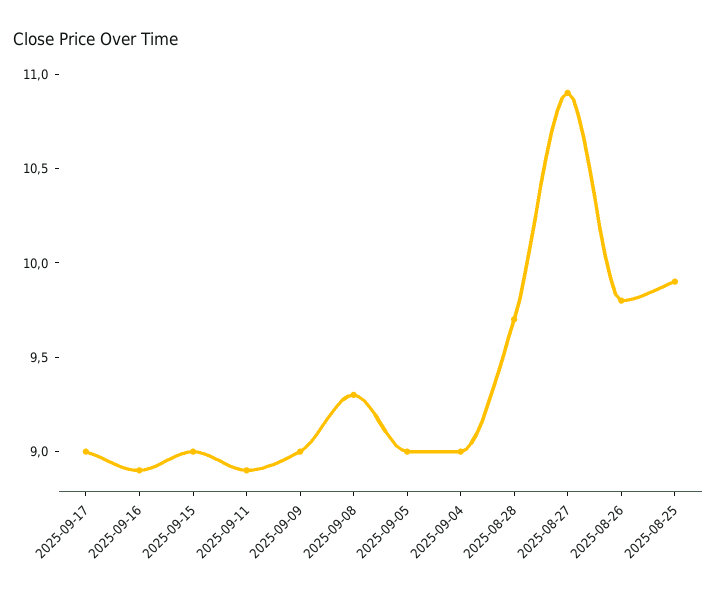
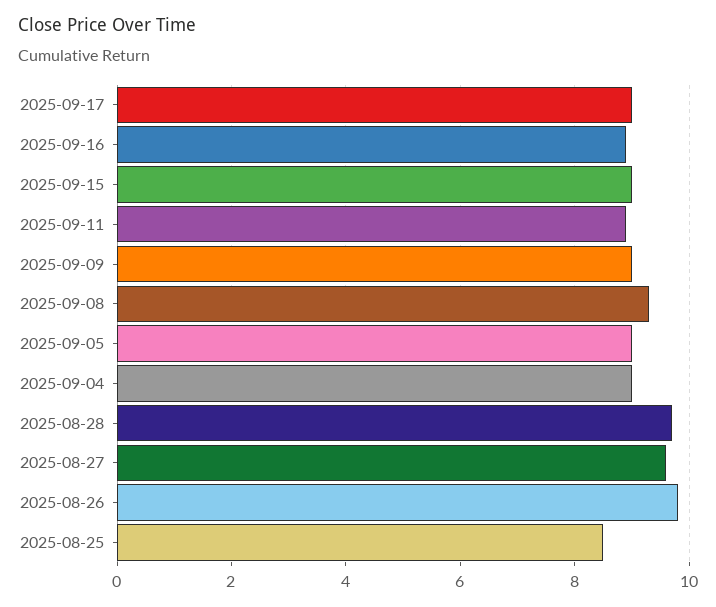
  {
    "2025-09-17": 9,
    "2025-09-16": 8.9,
    "2025-09-15": 9,
    "2025-09-11": 8.9,
    "2025-09-09": 9,
    "2025-09-08": 9.3,
    "2025-09-05": 9,
    "2025-09-04": 9,
    "2025-08-28": 9.7,
-   "2025-08-27": 10.9,
+   "2025-08-27": 9.5,
    "2025-08-26": 9.8,
-   "2025-08-25": 9.9
+   "2025-08-25": 8.5
  }

